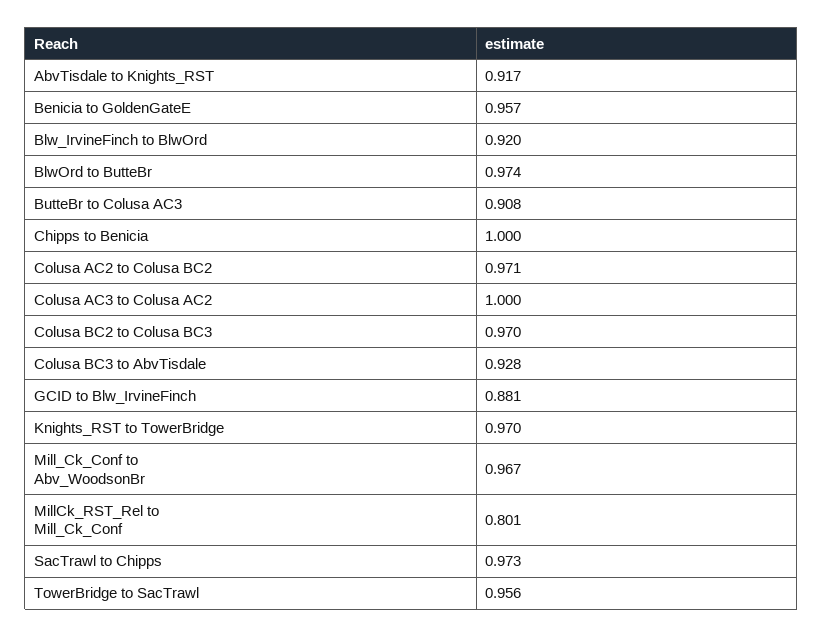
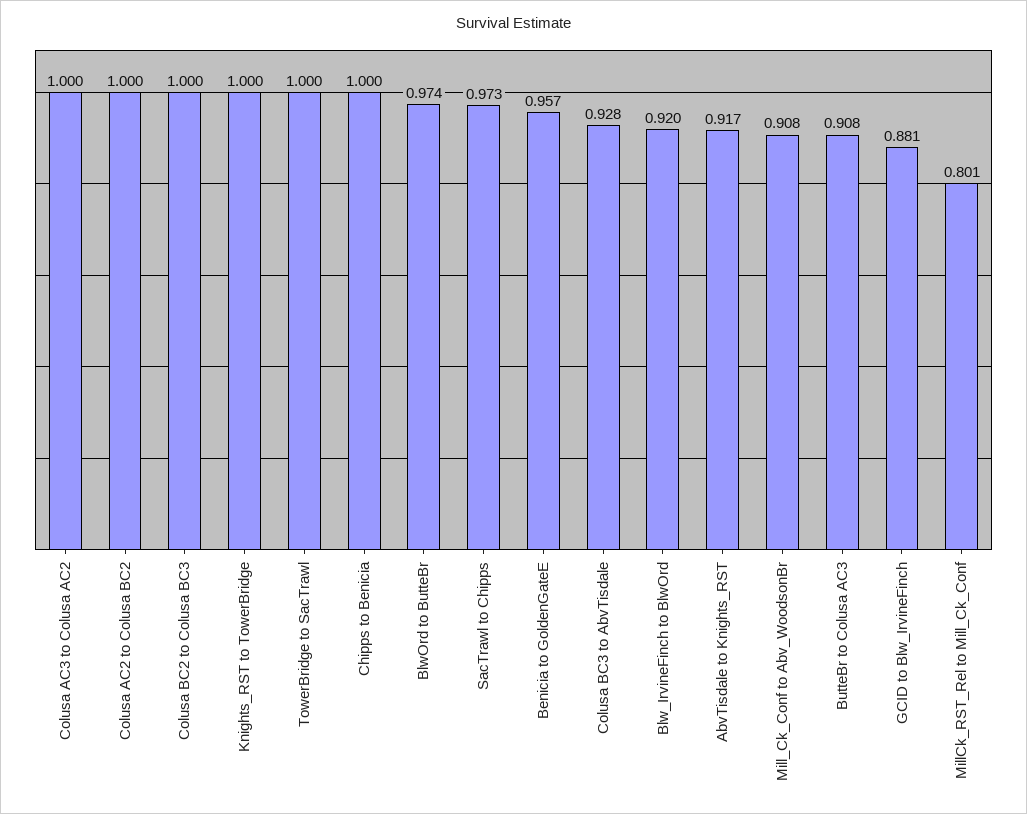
  {
    "AbvTisdale to Knights_RST": 0.917,
    "Benicia to GoldenGateE": 0.957,
    "Blw_IrvineFinch to BlwOrd": 0.92,
    "BlwOrd to ButteBr": 0.974,
    "ButteBr to Colusa AC3": 0.908,
    "Chipps to Benicia": 1,
-   "Colusa AC2 to Colusa BC2": 0.971,
+   "Colusa AC2 to Colusa BC2": 1,
    "Colusa AC3 to Colusa AC2": 1,
-   "Colusa BC2 to Colusa BC3": 0.97,
+   "Colusa BC2 to Colusa BC3": 1,
    "Colusa BC3 to AbvTisdale": 0.928,
    "GCID to Blw_IrvineFinch": 0.881,
-   "Knights_RST to TowerBridge": 0.97,
+   "Knights_RST to TowerBridge": 1,
-   "Mill_Ck_Conf to Abv_WoodsonBr": 0.967,
+   "Mill_Ck_Conf to Abv_WoodsonBr": 0.908,
    "MillCk_RST_Rel to Mill_Ck_Conf": 0.801,
    "SacTrawl to Chipps": 0.973,
-   "TowerBridge to SacTrawl": 0.956
+   "TowerBridge to SacTrawl": 1
  }

